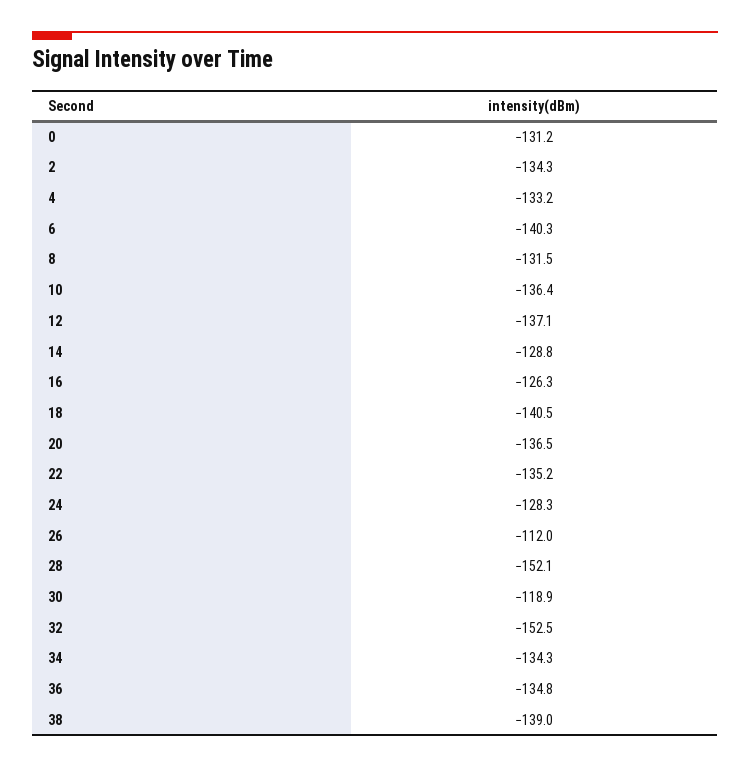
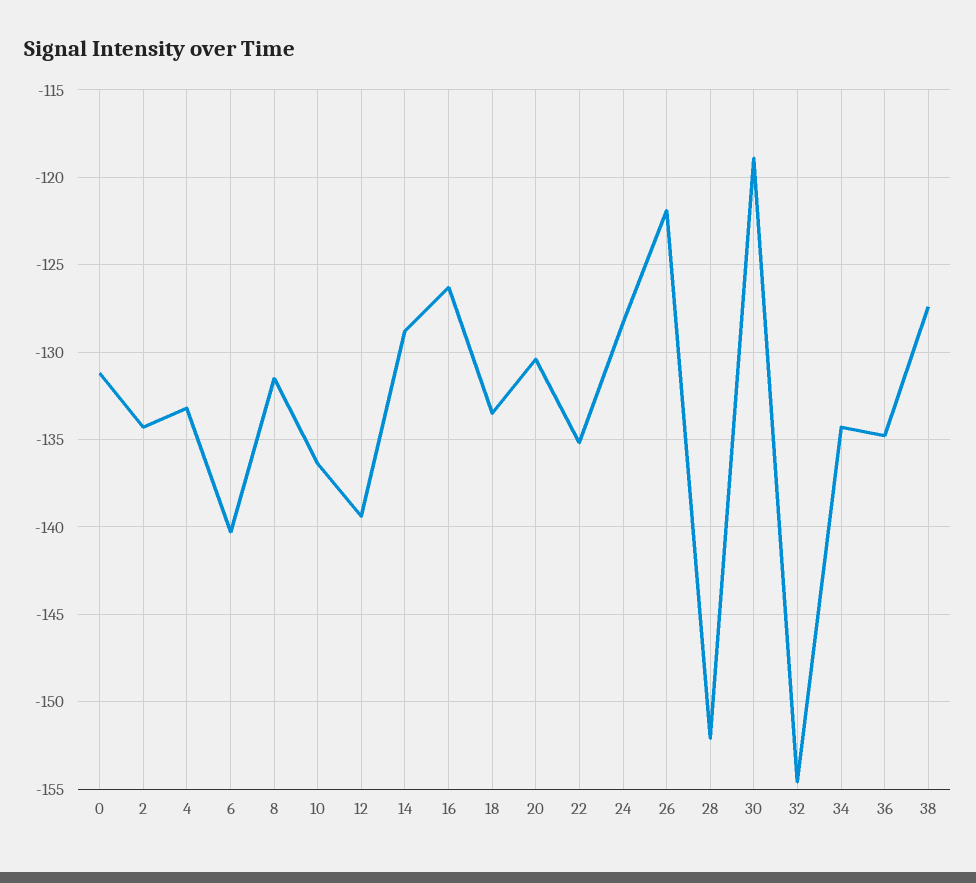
  {
    "0": -131.2,
    "2": -134.3,
    "4": -133.2,
    "6": -140.3,
    "8": -131.5,
    "10": -136.4,
-   "12": -137.1,
+   "12": -139.5,
    "14": -128.8,
    "16": -126.3,
-   "18": -140.5,
+   "18": -133.5,
-   "20": -136.5,
+   "20": -130.5,
    "22": -135.2,
    "24": -128.3,
-   "26": -112,
+   "26": -122,
    "28": -152.1,
    "30": -118.9,
-   "32": -152.5,
+   "32": -154.5,
    "34": -134.3,
    "36": -134.8,
-   "38": -139
+   "38": -127.5
  }

